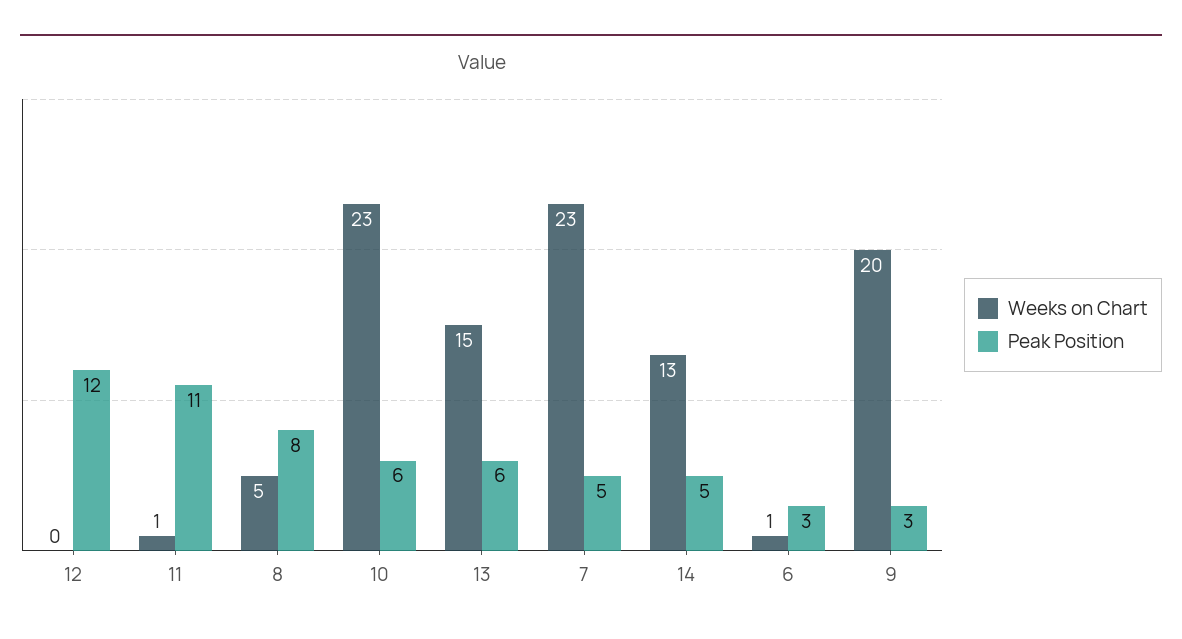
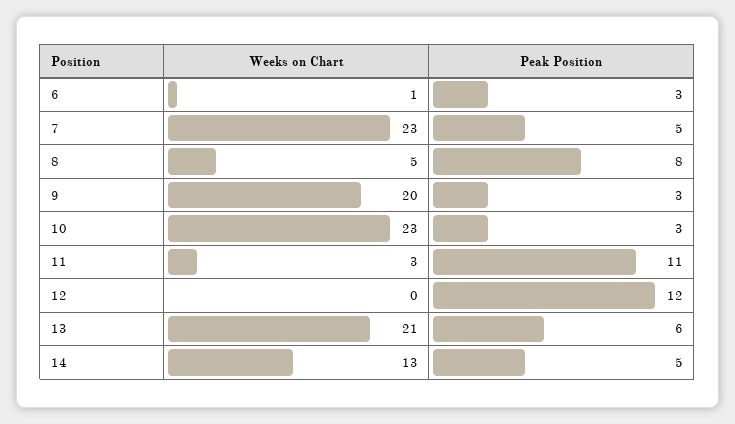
  {
    "Weeks on Chart": {
      "12": 0,
-     "11": 1,
+     "11": 3,
      "8": 5,
      "10": 23,
-     "13": 15,
+     "13": 21,
      "7": 23,
      "14": 13,
      "6": 1,
      "9": 20
    },
    "Peak Position": {
      "12": 12,
      "11": 11,
      "8": 8,
-     "10": 6,
+     "10": 3,
      "13": 6,
      "7": 5,
      "14": 5,
      "6": 3,
      "9": 3
    }
  }

